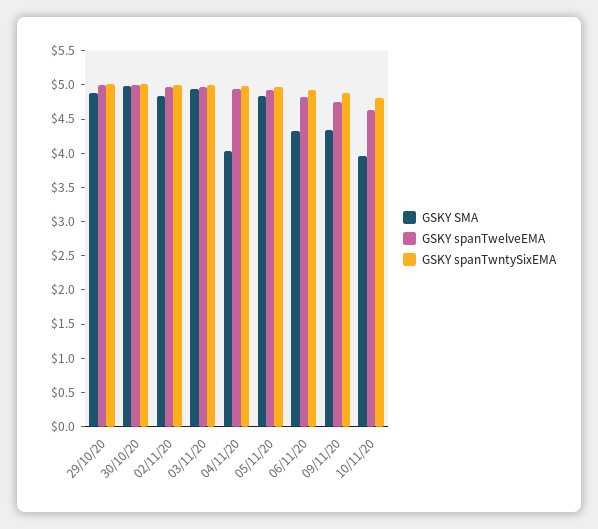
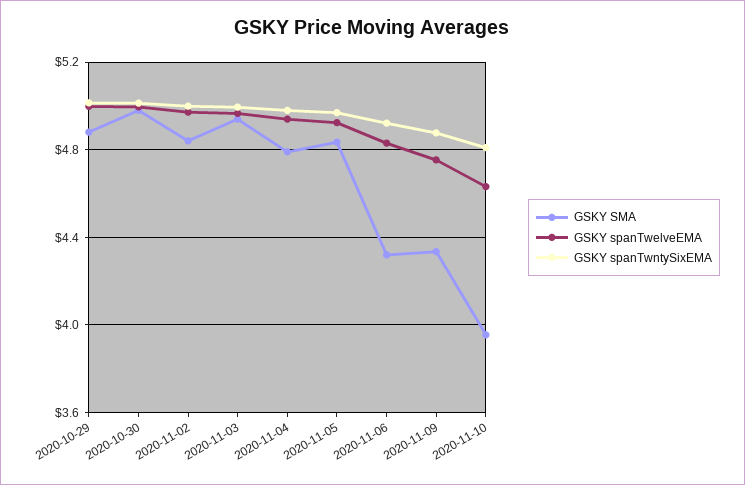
  {
    "GSKY SMA": {
      "29/10/20": 4.9,
      "30/10/20": 5,
      "02/11/20": 4.85,
      "03/11/20": 4.95,
-     "04/11/20": 4,
+     "04/11/20": 4.8,
      "05/11/20": 4.85,
      "06/11/20": 4.3,
      "09/11/20": 4.35,
      "10/11/20": 3.95
    },
    "GSKY spanTwelveEMA": {
      "29/10/20": 5,
      "30/10/20": 5,
      "02/11/20": 4.95,
      "03/11/20": 4.95,
      "04/11/20": 4.95,
      "05/11/20": 4.9,
      "06/11/20": 4.85,
      "09/11/20": 4.75,
      "10/11/20": 4.65
    },
    "GSKY spanTwntySixEMA": {
      "29/10/20": 5,
      "30/10/20": 5,
      "02/11/20": 5,
      "03/11/20": 5,
      "04/11/20": 5,
      "05/11/20": 4.95,
      "06/11/20": 4.9,
      "09/11/20": 4.9,
      "10/11/20": 4.8
    }
  }

